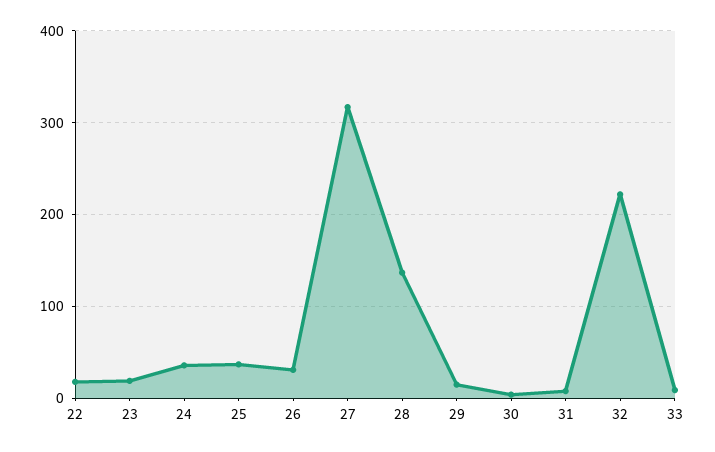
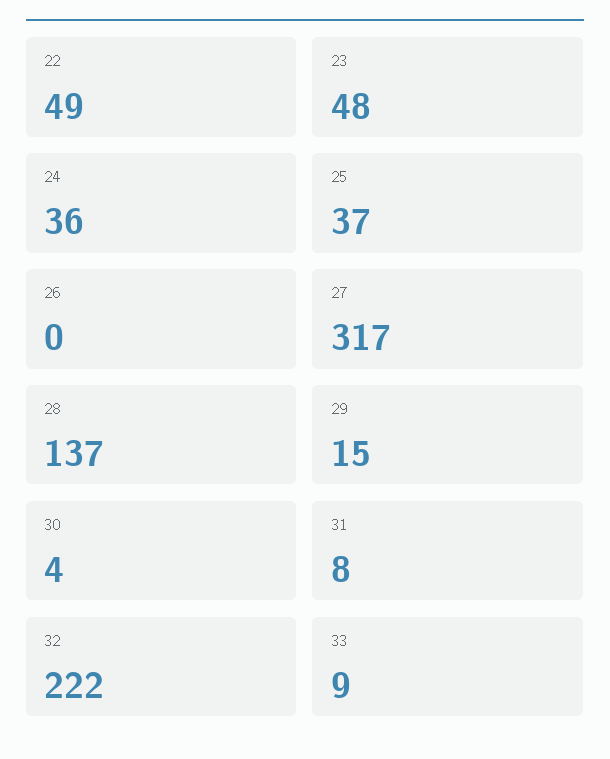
  {
-   "22": 20,
+   "22": 49,
-   "23": 20,
+   "23": 48,
    "24": 36,
    "25": 37,
-   "26": 30,
+   "26": 0,
    "27": 317,
    "28": 137,
    "29": 15,
    "30": 4,
    "31": 8,
    "32": 222,
    "33": 9
  }

